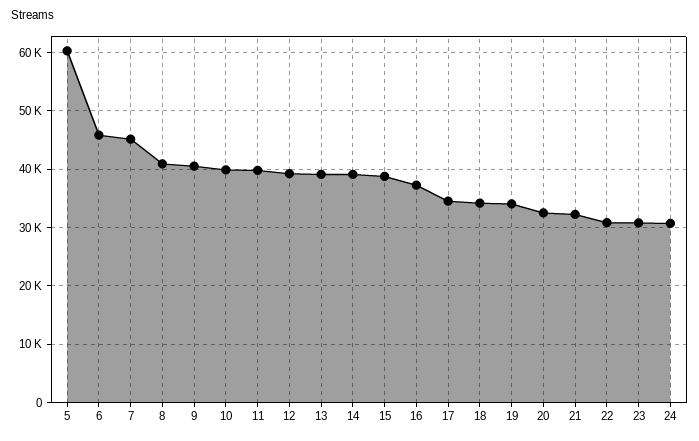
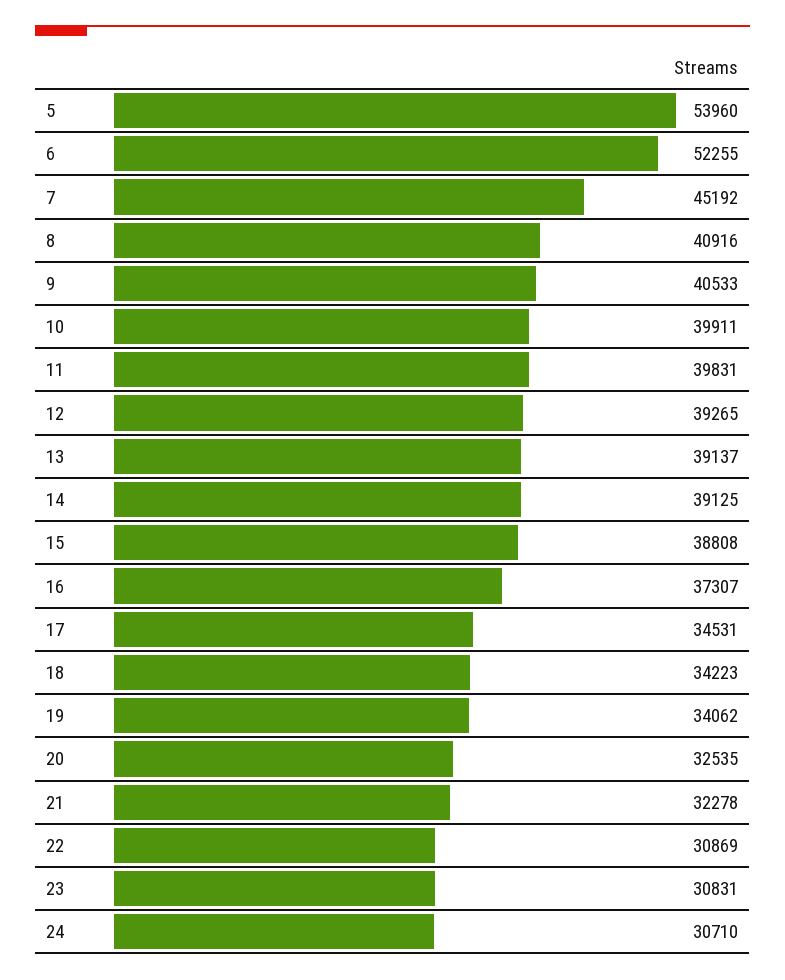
  {
-   "5": 60000,
+   "5": 53960,
-   "6": 46000,
+   "6": 52255,
    "7": 45192,
    "8": 40916,
    "9": 40533,
    "10": 39911,
    "11": 39831,
    "12": 39265,
    "13": 39137,
    "14": 39125,
    "15": 38808,
    "16": 37307,
    "17": 34531,
    "18": 34223,
    "19": 34062,
    "20": 32535,
    "21": 32278,
    "22": 30869,
    "23": 30831,
    "24": 30710
  }

